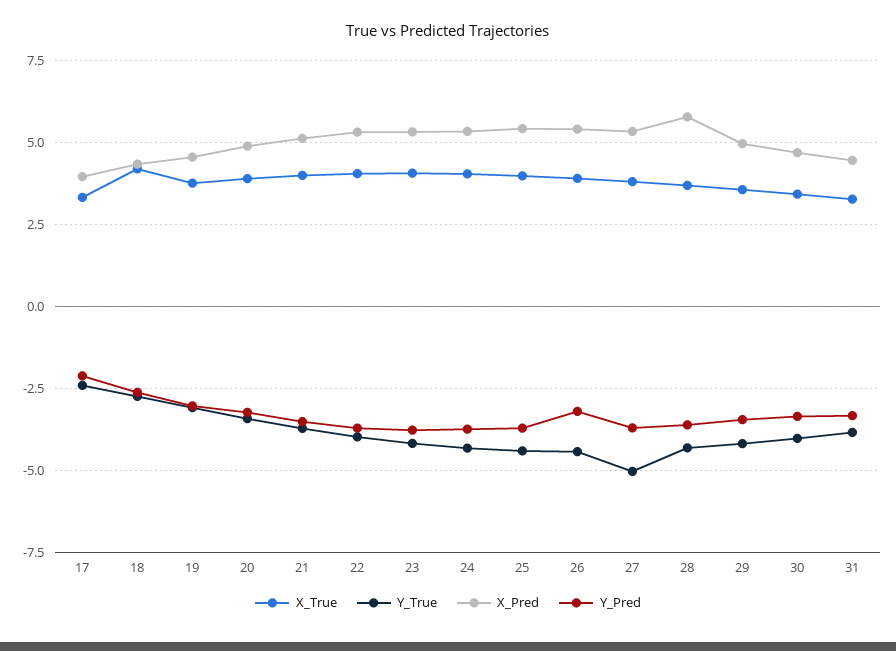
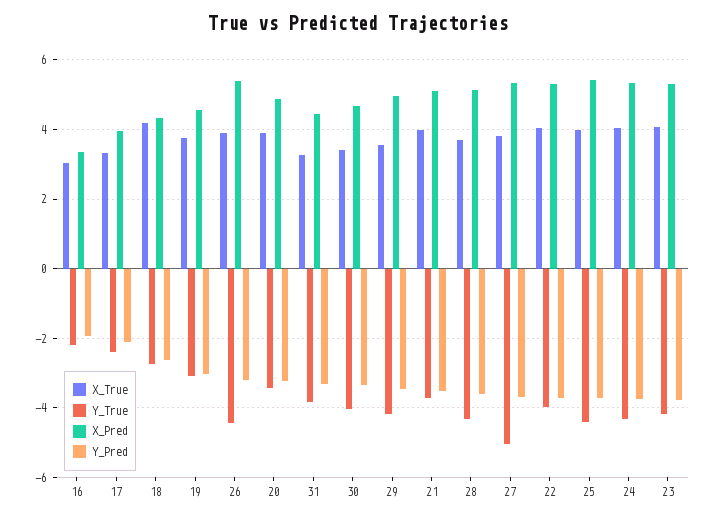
  {
    "X_True": {
      "17": 3.4,
      "18": 4.2,
      "19": 3.8,
      "20": 3.8,
      "21": 4,
      "22": 4,
      "23": 4,
      "24": 4,
      "25": 4,
      "26": 4,
      "27": 3.8,
      "28": 3.6,
      "29": 3.6,
      "30": 3.4,
-     "31": 3.2
+     "31": 3.2,
+     "16": 3
    },
    "Y_True": {
      "17": -2.4,
      "18": -2.8,
      "19": -3,
      "20": -3.4,
      "21": -3.8,
      "22": -4,
      "23": -4.2,
      "24": -4.4,
      "25": -4.4,
      "26": -4.4,
      "27": -5,
      "28": -4.4,
      "29": -4.2,
      "30": -4,
-     "31": -3.8
+     "31": -3.8,
+     "16": -2.2
    },
    "X_Pred": {
      "17": 4,
      "18": 4.4,
      "19": 4.6,
      "20": 4.8,
      "21": 5.2,
      "22": 5.4,
      "23": 5.4,
      "24": 5.4,
      "25": 5.4,
      "26": 5.4,
      "27": 5.4,
-     "28": 5.75,
+     "28": 5.2,
      "29": 5,
      "30": 4.6,
-     "31": 4.4
+     "31": 4.4,
+     "16": 3.4
    },
    "Y_Pred": {
      "17": -2.2,
      "18": -2.6,
      "19": -3,
      "20": -3.2,
      "21": -3.6,
      "22": -3.8,
      "23": -3.8,
      "24": -3.8,
      "25": -3.8,
      "26": -3.2,
      "27": -3.8,
      "28": -3.6,
      "29": -3.4,
      "30": -3.4,
-     "31": -3.4
+     "31": -3.4,
+     "16": -2
    }
  }

